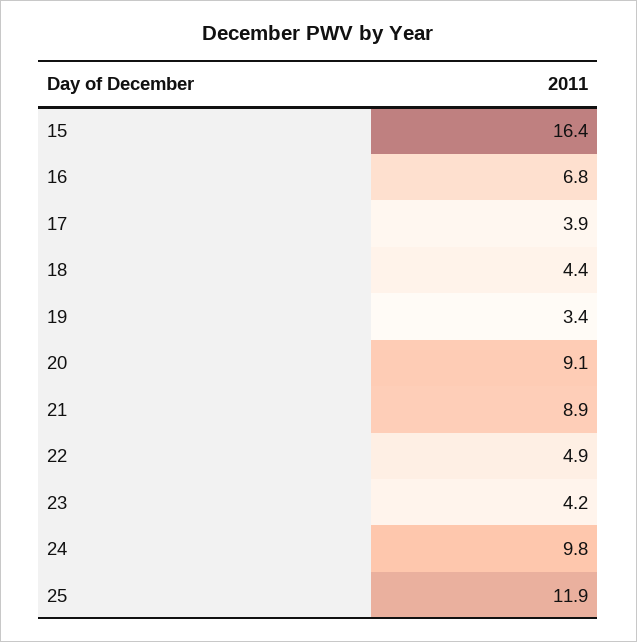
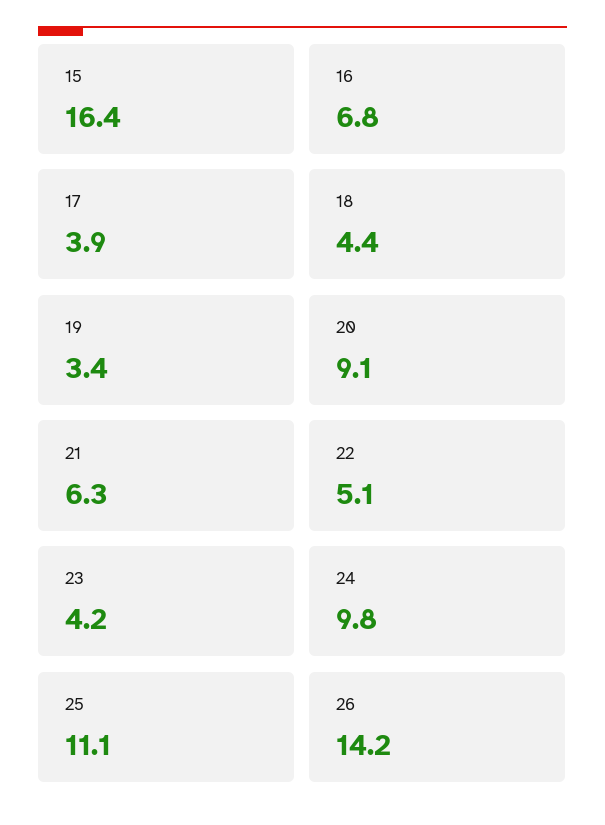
  {
    "15": 16.4,
    "16": 6.8,
    "17": 3.9,
    "18": 4.4,
    "19": 3.4,
    "20": 9.1,
-   "21": 8.9,
+   "21": 6.3,
-   "22": 4.9,
+   "22": 5.1,
    "23": 4.2,
    "24": 9.8,
-   "25": 11.9
+   "25": 11.1,
+   "26": 14.2
  }

